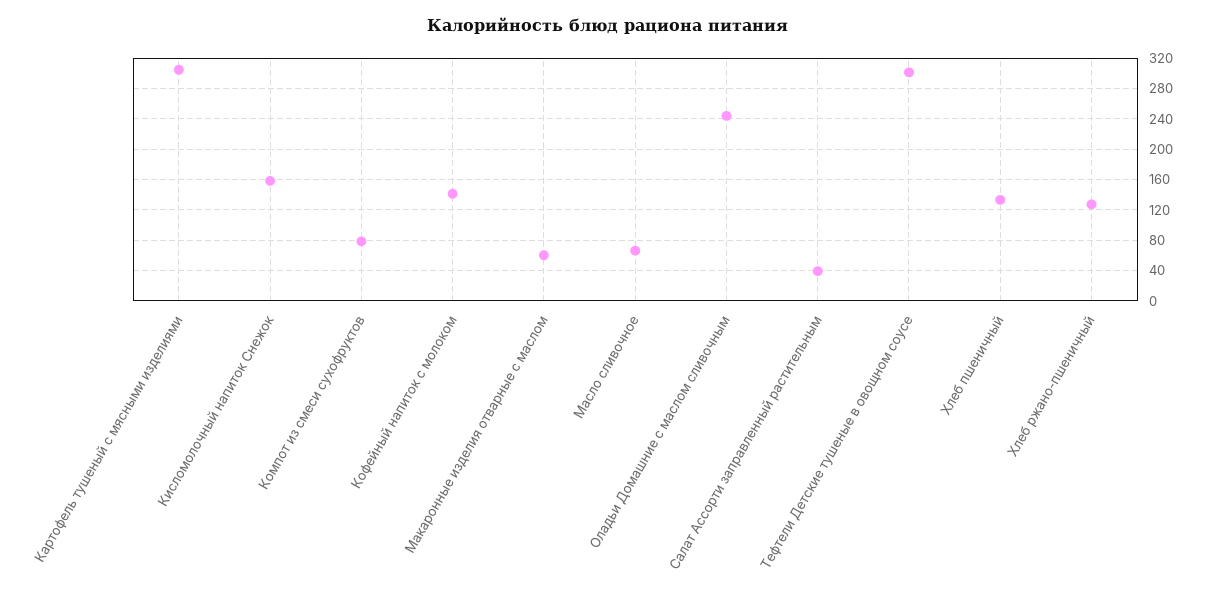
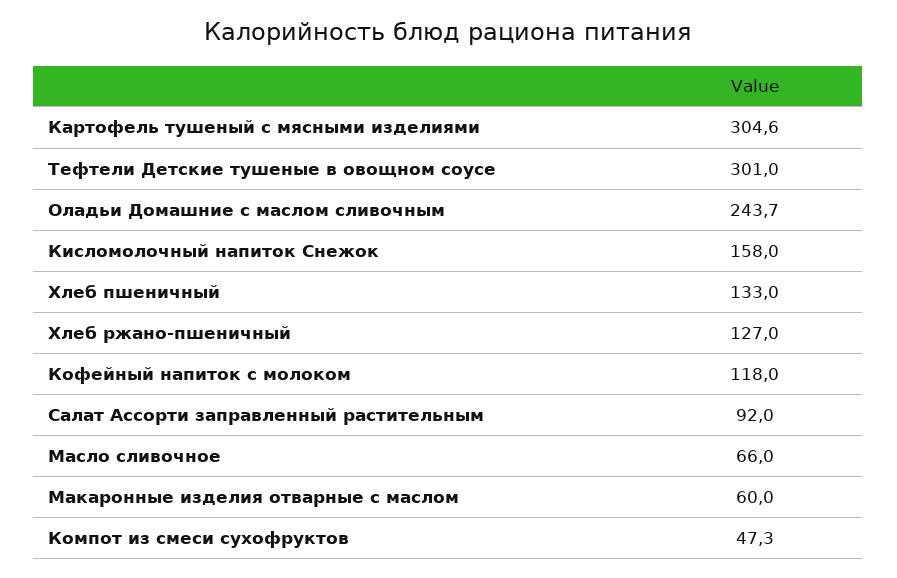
  {
    "Картофель тушеный с мясными изделиями": 304.6,
    "Кисломолочный напиток Снежок": 158,
-   "Компот из смеси сухофруктов": 80,
+   "Компот из смеси сухофруктов": 47.3,
-   "Кофейный напиток с молоком": 140,
+   "Кофейный напиток с молоком": 118,
    "Макаронные изделия отварные с маслом": 60,
    "Масло сливочное": 66,
    "Оладьи Домашние с маслом сливочным": 243.7,
-   "Салат Ассорти заправленный растительным": 40,
+   "Салат Ассорти заправленный растительным": 92,
    "Тефтели Детские тушеные в овощном соусе": 301,
    "Хлеб пшеничный": 133,
    "Хлеб ржано-пшеничный": 127
  }

